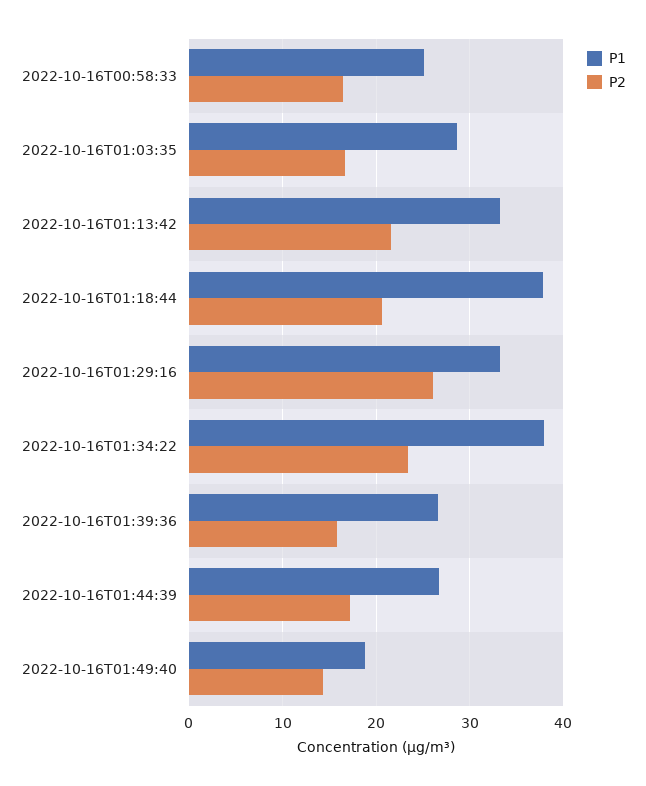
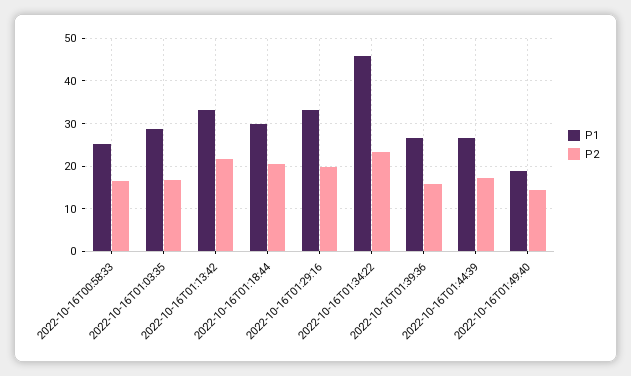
  {
    "P1": {
      "2022-10-16T00:58:33": 25,
      "2022-10-16T01:03:35": 29,
      "2022-10-16T01:13:42": 33,
-     "2022-10-16T01:18:44": 38,
+     "2022-10-16T01:18:44": 30,
      "2022-10-16T01:29:16": 33,
-     "2022-10-16T01:34:22": 38,
+     "2022-10-16T01:34:22": 46,
      "2022-10-16T01:39:36": 27,
      "2022-10-16T01:44:39": 27,
      "2022-10-16T01:49:40": 19
    },
    "P2": {
      "2022-10-16T00:58:33": 16,
      "2022-10-16T01:03:35": 17,
      "2022-10-16T01:13:42": 22,
      "2022-10-16T01:18:44": 21,
-     "2022-10-16T01:29:16": 26,
+     "2022-10-16T01:29:16": 20,
      "2022-10-16T01:34:22": 23,
      "2022-10-16T01:39:36": 16,
      "2022-10-16T01:44:39": 17,
      "2022-10-16T01:49:40": 14
    }
  }

